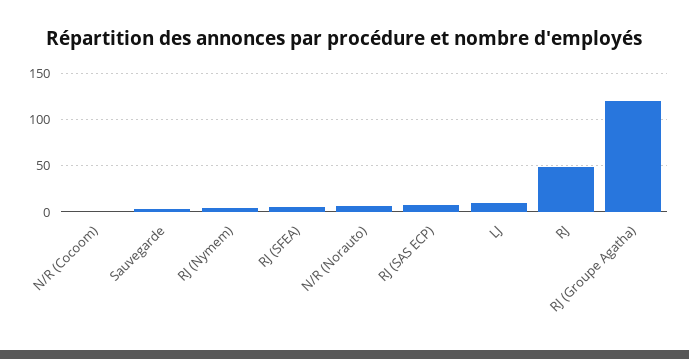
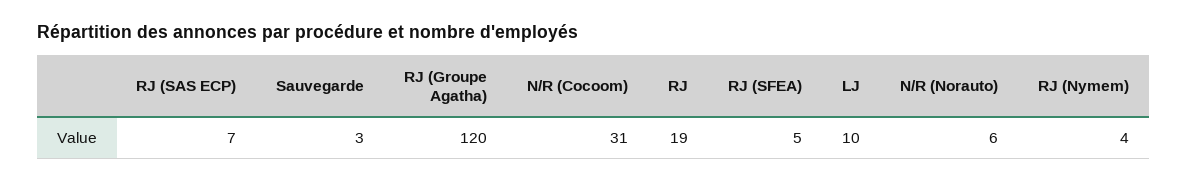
  {
-   "N/R (Cocoom)": 0,
+   "N/R (Cocoom)": 31,
    "Sauvegarde": 3,
    "RJ (Nymem)": 4,
    "RJ (SFEA)": 5,
    "N/R (Norauto)": 6,
    "RJ (SAS ECP)": 7,
    "LJ": 10,
-   "RJ": 50,
+   "RJ": 19,
    "RJ (Groupe Agatha)": 120
  }

